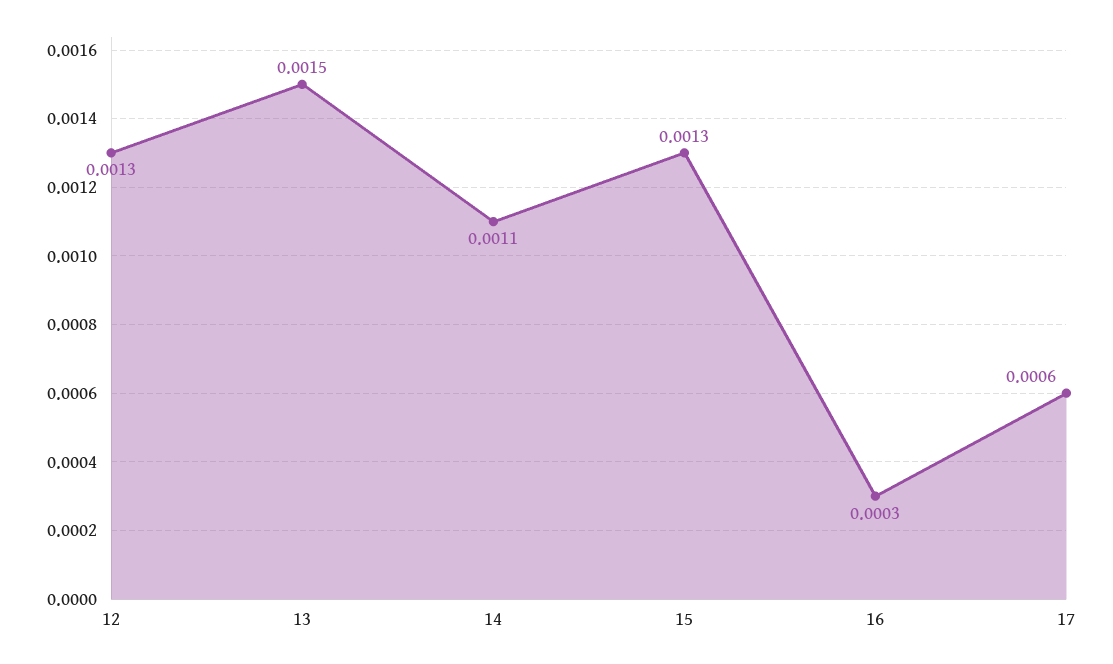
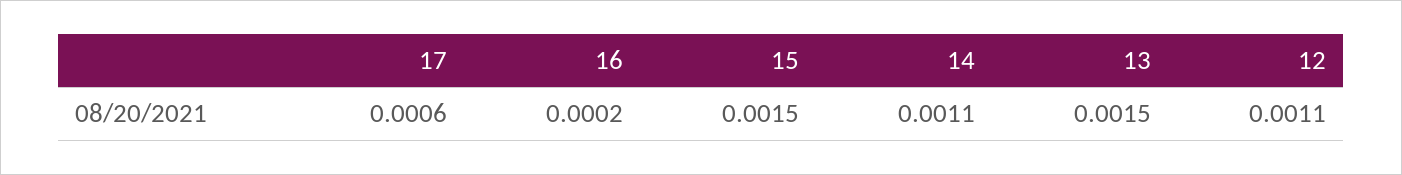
  {
-   "12": 0.0013,
+   "12": 0.0011,
    "13": 0.0015,
    "14": 0.0011,
-   "15": 0.0013,
+   "15": 0.0015,
-   "16": 0.0003,
+   "16": 0.0002,
    "17": 0.0006
  }

